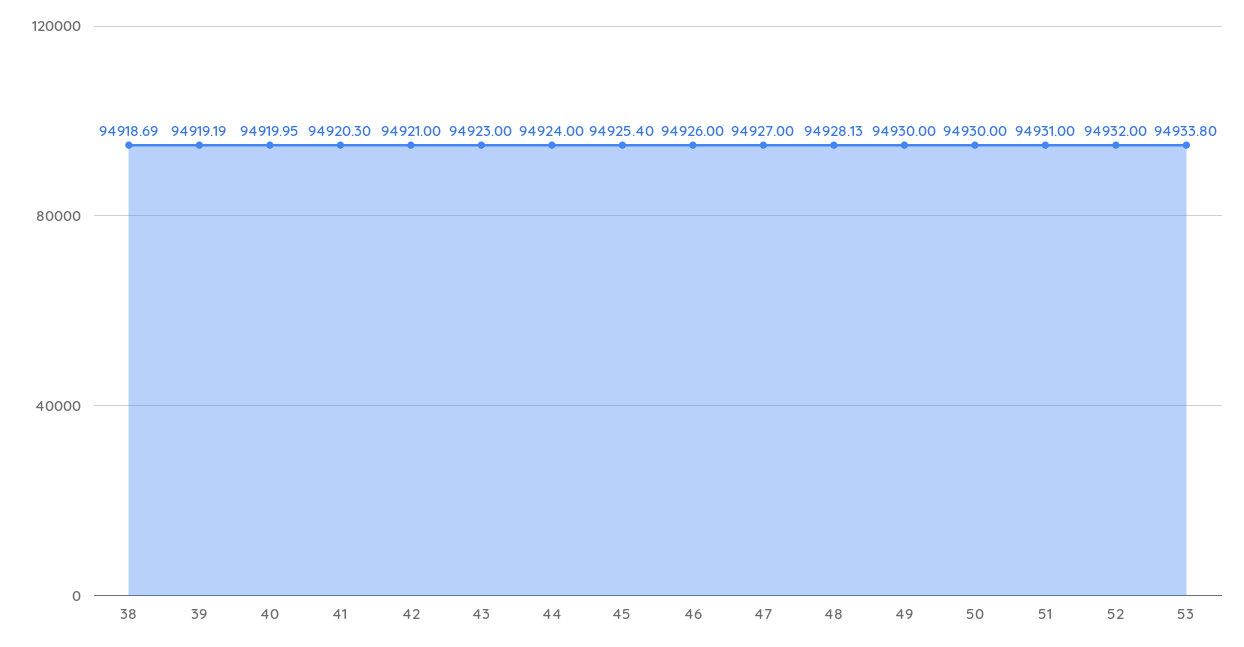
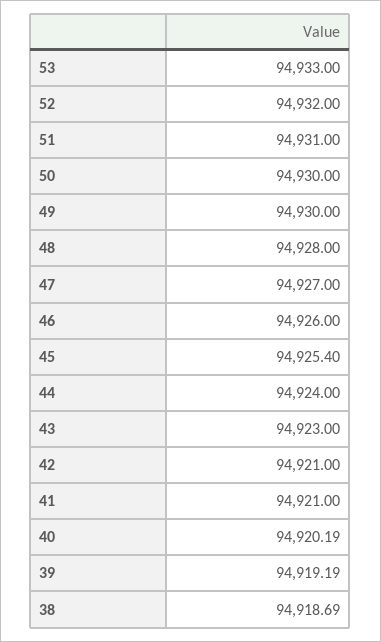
  {
    "38": 94918.69,
    "39": 94919.19,
-   "40": 94919.95,
+   "40": 94920.19,
-   "41": 94920.3,
+   "41": 94921,
    "42": 94921,
    "43": 94923,
    "44": 94924,
    "45": 94925.4,
    "46": 94926,
    "47": 94927,
-   "48": 94928.13,
+   "48": 94928,
    "49": 94930,
    "50": 94930,
    "51": 94931,
    "52": 94932,
-   "53": 94933.8
+   "53": 94933
  }

